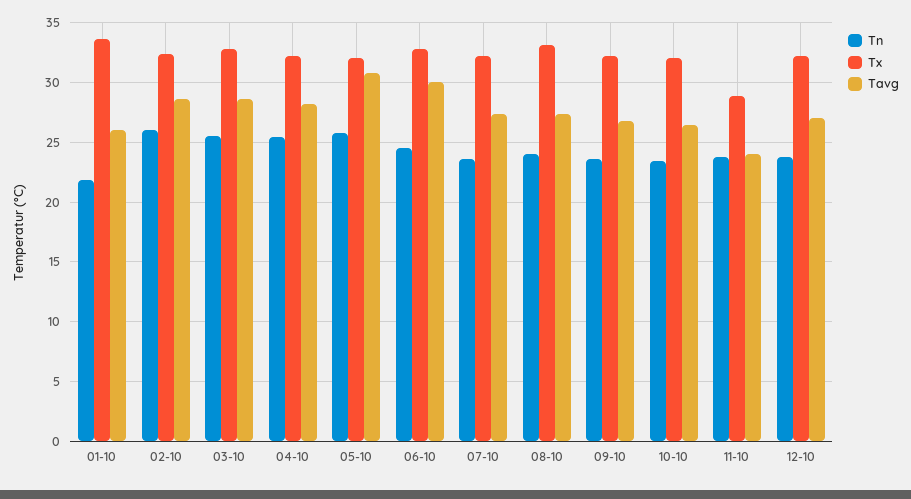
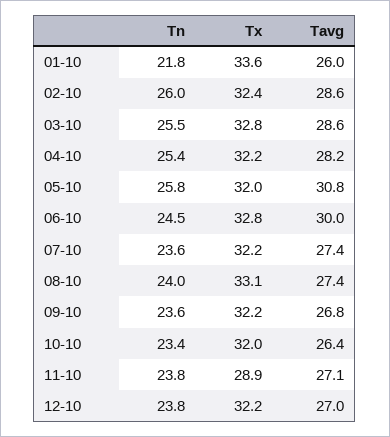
  {
    "Tn": {
      "01-10": 21.8,
      "02-10": 26,
      "03-10": 25.5,
      "04-10": 25.4,
      "05-10": 25.8,
      "06-10": 24.5,
      "07-10": 23.6,
      "08-10": 24,
      "09-10": 23.6,
      "10-10": 23.4,
      "11-10": 23.8,
      "12-10": 23.8
    },
    "Tx": {
      "01-10": 33.6,
      "02-10": 32.4,
      "03-10": 32.8,
      "04-10": 32.2,
      "05-10": 32,
      "06-10": 32.8,
      "07-10": 32.2,
      "08-10": 33.1,
      "09-10": 32.2,
      "10-10": 32,
      "11-10": 28.9,
      "12-10": 32.2
    },
    "Tavg": {
      "01-10": 26,
      "02-10": 28.6,
      "03-10": 28.6,
      "04-10": 28.2,
      "05-10": 30.8,
      "06-10": 30,
      "07-10": 27.4,
      "08-10": 27.4,
      "09-10": 26.8,
      "10-10": 26.4,
-     "11-10": 24,
+     "11-10": 27.1,
      "12-10": 27
    }
  }

